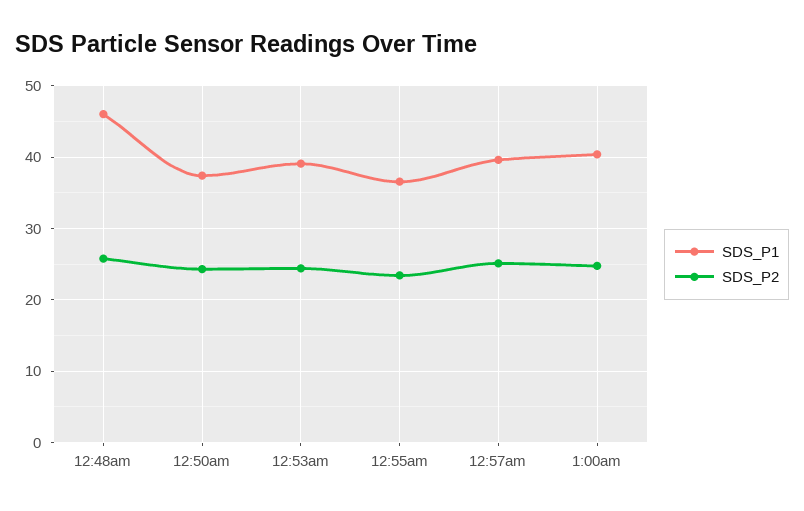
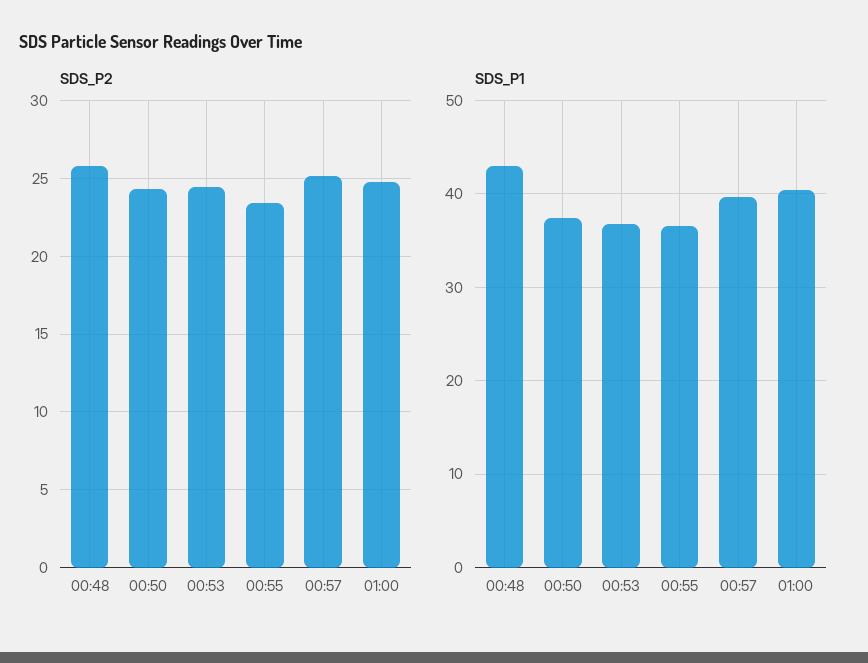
  {
    "SDS_P1": {
-     "12:48am": 46,
+     "12:48am": 43,
      "12:50am": 37,
-     "12:53am": 39,
+     "12:53am": 37,
      "12:55am": 37,
      "12:57am": 40,
      "1:00am": 40
    },
    "SDS_P2": {
      "12:48am": 26,
      "12:50am": 24.5,
      "12:53am": 24.5,
      "12:55am": 23.5,
      "12:57am": 25,
      "1:00am": 25
    }
  }

